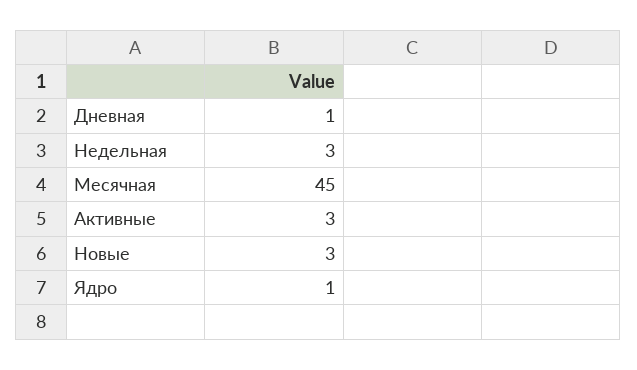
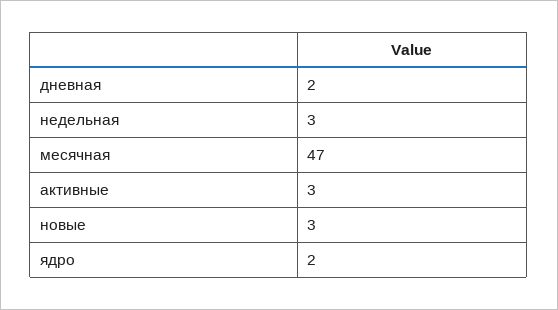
  {
-   "Дневная": 1,
+   "Дневная": 2,
    "Недельная": 3,
-   "Месячная": 45,
+   "Месячная": 47,
    "Активные": 3,
    "Новые": 3,
-   "Ядро": 1
+   "Ядро": 2
  }

